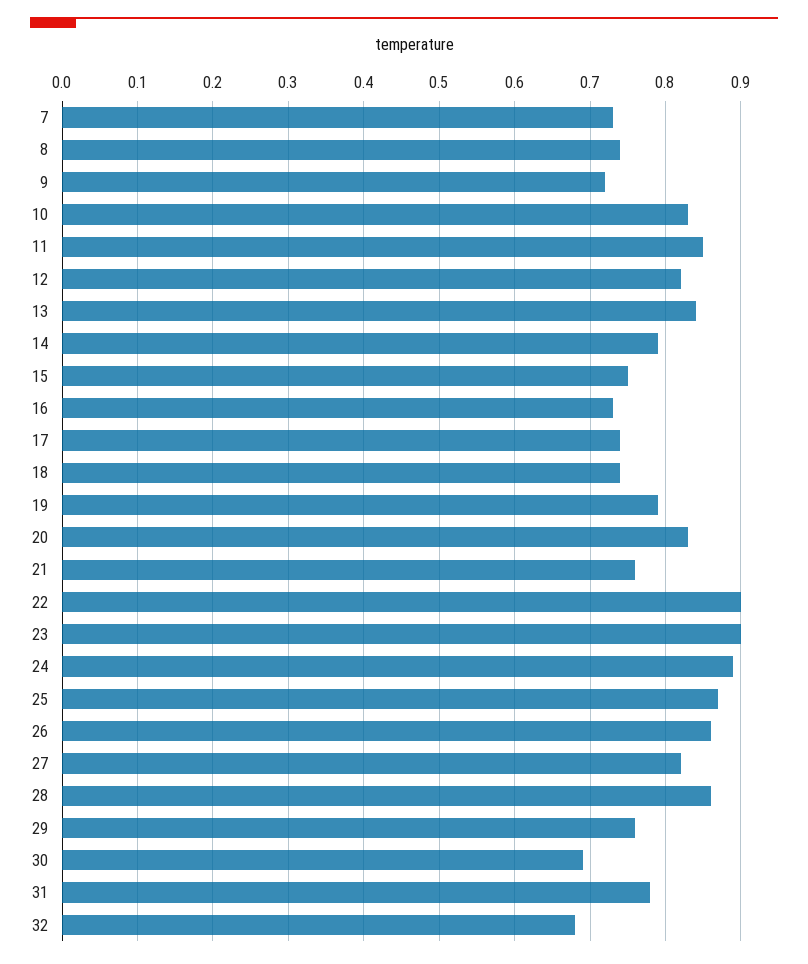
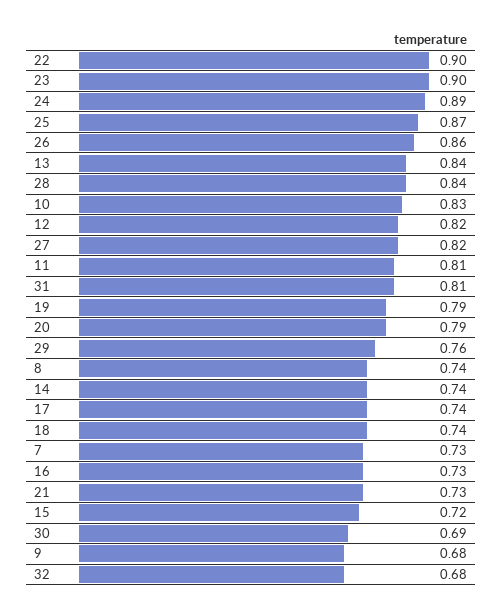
  {
    "7": 0.73,
    "8": 0.74,
-   "9": 0.72,
+   "9": 0.68,
    "10": 0.83,
-   "11": 0.85,
+   "11": 0.81,
    "12": 0.82,
    "13": 0.84,
-   "14": 0.79,
+   "14": 0.74,
-   "15": 0.75,
+   "15": 0.72,
    "16": 0.73,
    "17": 0.74,
    "18": 0.74,
    "19": 0.79,
-   "20": 0.83,
+   "20": 0.79,
-   "21": 0.76,
+   "21": 0.73,
    "22": 0.9,
    "23": 0.9,
    "24": 0.89,
    "25": 0.87,
    "26": 0.86,
    "27": 0.82,
-   "28": 0.86,
+   "28": 0.84,
    "29": 0.76,
    "30": 0.69,
-   "31": 0.78,
+   "31": 0.81,
    "32": 0.68
  }

